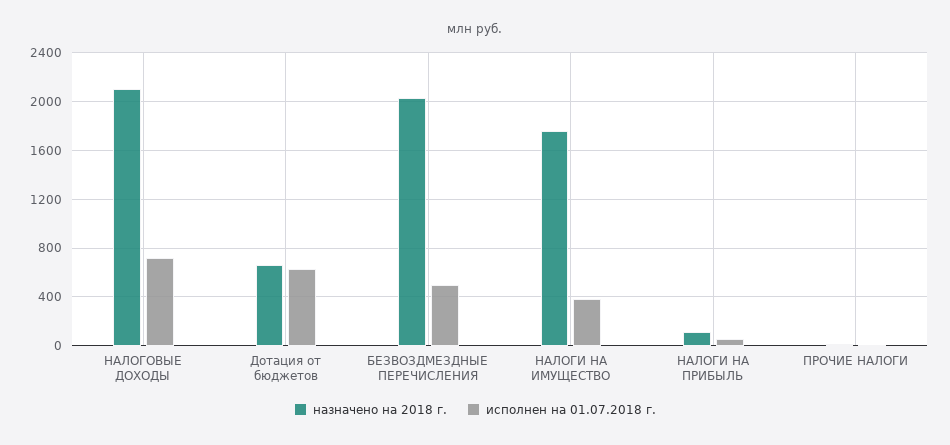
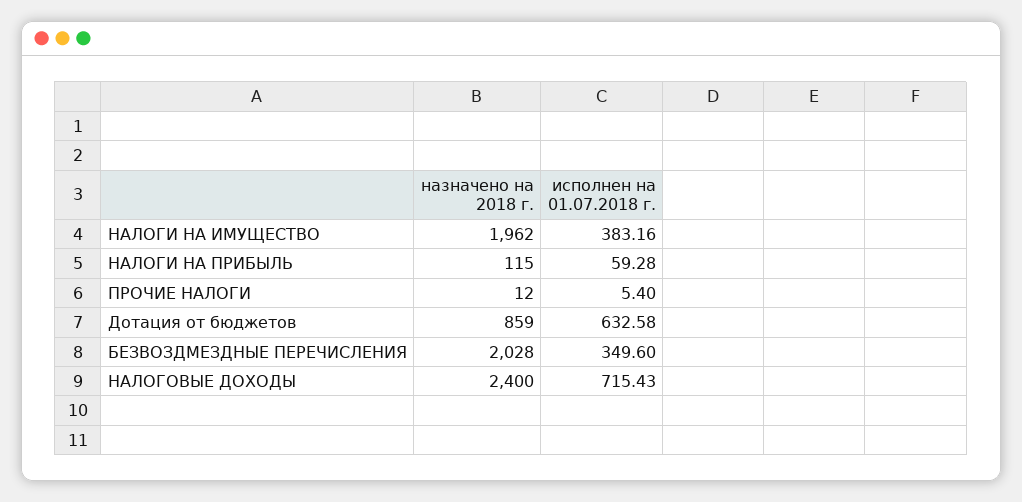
  {
    "назначено на 2018 г.": {
-     "НАЛОГОВЫЕ ДОХОДЫ": 2100,
+     "НАЛОГОВЫЕ ДОХОДЫ": 2400,
-     "Дотация от бюджетов": 650,
+     "Дотация от бюджетов": 859,
      "БЕЗВОЗДМЕЗДНЫЕ ПЕРЕЧИСЛЕНИЯ": 2028,
-     "НАЛОГИ НА ИМУЩЕСТВО": 1750,
+     "НАЛОГИ НА ИМУЩЕСТВО": 1962,
      "НАЛОГИ НА ПРИБЫЛЬ": 115,
      "ПРОЧИЕ НАЛОГИ": 12
    },
    "исполнен на 01.07.2018 г.": {
      "НАЛОГОВЫЕ ДОХОДЫ": 715.43,
      "Дотация от бюджетов": 632.58,
-     "БЕЗВОЗДМЕЗДНЫЕ ПЕРЕЧИСЛЕНИЯ": 500,
+     "БЕЗВОЗДМЕЗДНЫЕ ПЕРЕЧИСЛЕНИЯ": 349.6,
      "НАЛОГИ НА ИМУЩЕСТВО": 383.16,
      "НАЛОГИ НА ПРИБЫЛЬ": 59.28,
      "ПРОЧИЕ НАЛОГИ": 5.4
    }
  }

